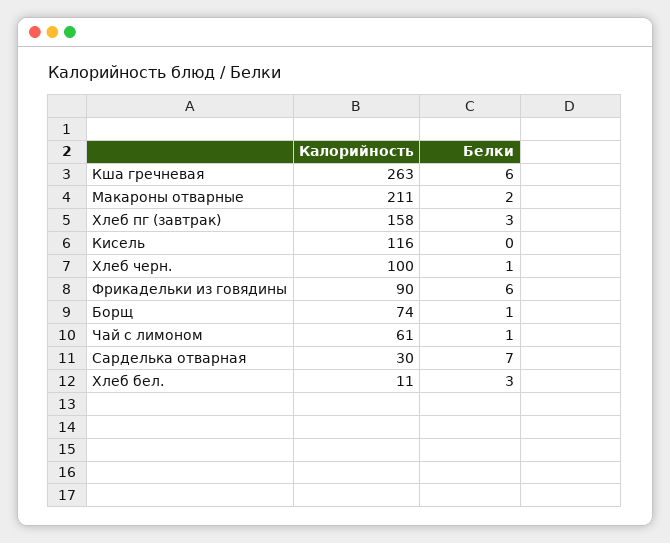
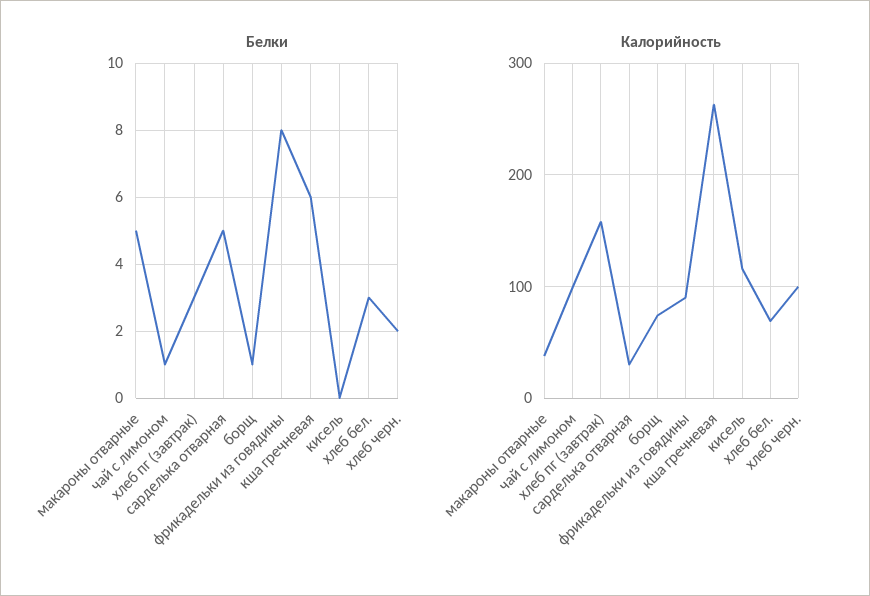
  {
    "Калорийность": {
      "Кша гречневая": 263,
-     "Макароны отварные": 211,
+     "Макароны отварные": 40,
      "Хлеб пг (завтрак)": 158,
      "Кисель": 116,
      "Хлеб черн.": 100,
      "Фрикадельки из говядины": 90,
      "Борщ": 74,
-     "Чай с лимоном": 61,
+     "Чай с лимоном": 100,
      "Сарделька отварная": 30,
-     "Хлеб бел.": 11
+     "Хлеб бел.": 70
    },
    "Белки": {
      "Кша гречневая": 6,
-     "Макароны отварные": 2,
+     "Макароны отварные": 5,
      "Хлеб пг (завтрак)": 3,
      "Кисель": 0,
-     "Хлеб черн.": 1,
+     "Хлеб черн.": 2,
-     "Фрикадельки из говядины": 6,
+     "Фрикадельки из говядины": 8,
      "Борщ": 1,
      "Чай с лимоном": 1,
-     "Сарделька отварная": 7,
+     "Сарделька отварная": 5,
      "Хлеб бел.": 3
    }
  }

